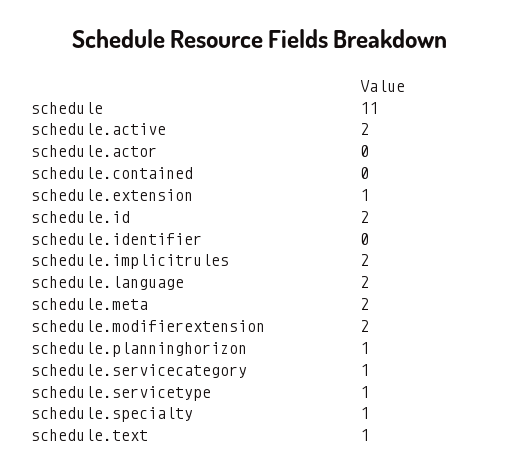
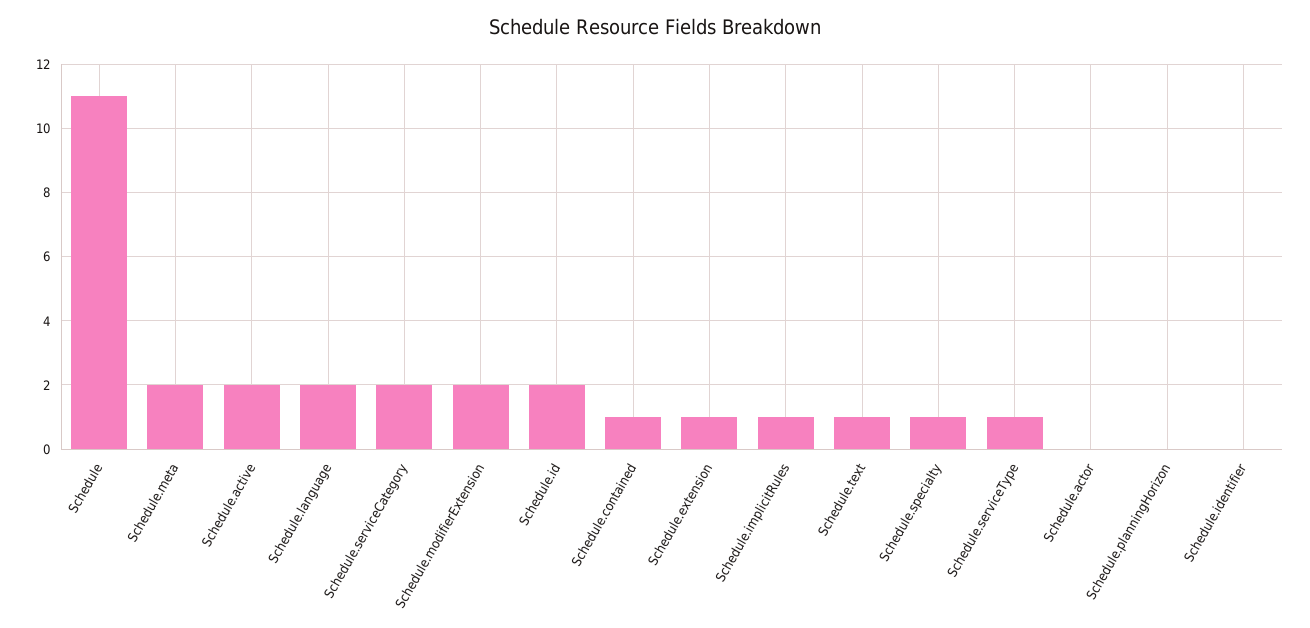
  {
    "schedule": 11,
    "schedule.active": 2,
    "schedule.actor": 0,
-   "schedule.contained": 0,
+   "schedule.contained": 1,
    "schedule.extension": 1,
    "schedule.id": 2,
    "schedule.identifier": 0,
-   "schedule.implicitrules": 2,
+   "schedule.implicitrules": 1,
    "schedule.language": 2,
    "schedule.meta": 2,
    "schedule.modifierextension": 2,
-   "schedule.planninghorizon": 1,
+   "schedule.planninghorizon": 0,
-   "schedule.servicecategory": 1,
+   "schedule.servicecategory": 2,
    "schedule.servicetype": 1,
    "schedule.specialty": 1,
    "schedule.text": 1
  }

